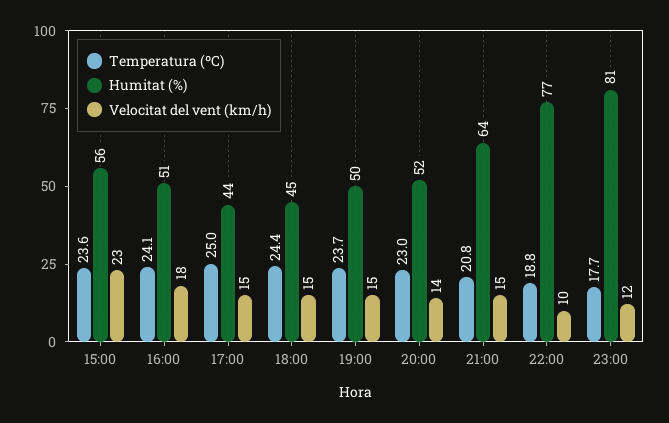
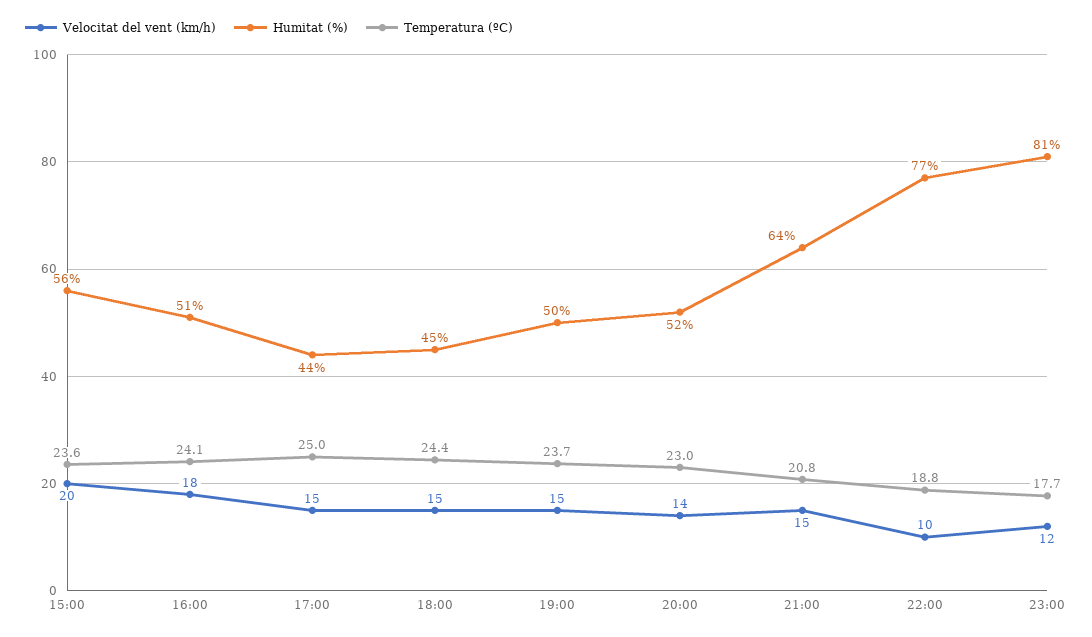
  {
    "Temperatura (ºC)": {
      "15:00": 23.6,
      "16:00": 24.1,
      "17:00": 25,
      "18:00": 24.4,
      "19:00": 23.7,
      "20:00": 23,
      "21:00": 20.8,
      "22:00": 18.8,
      "23:00": 17.7
    },
    "Humitat (%)": {
      "15:00": 56,
      "16:00": 51,
      "17:00": 44,
      "18:00": 45,
      "19:00": 50,
      "20:00": 52,
      "21:00": 64,
      "22:00": 77,
      "23:00": 81
    },
    "Velocitat del vent (km/h)": {
-     "15:00": 23,
+     "15:00": 20,
      "16:00": 18,
      "17:00": 15,
      "18:00": 15,
      "19:00": 15,
      "20:00": 14,
      "21:00": 15,
      "22:00": 10,
      "23:00": 12
    }
  }

